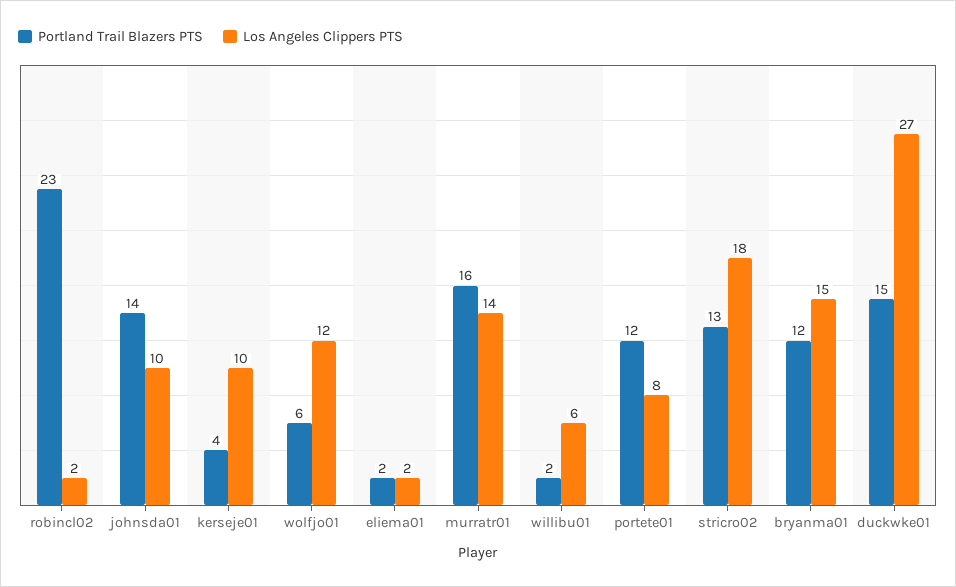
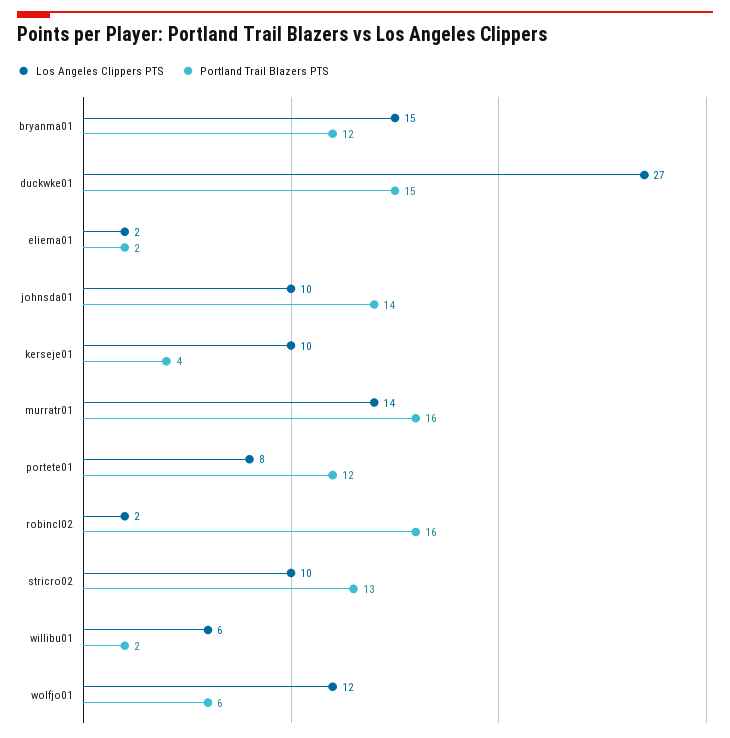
  {
    "Portland Trail Blazers PTS": {
-     "robincl02": 23,
+     "robincl02": 16,
      "johnsda01": 14,
      "kerseje01": 4,
      "wolfjo01": 6,
      "eliema01": 2,
      "murratr01": 16,
      "willibu01": 2,
      "portete01": 12,
      "stricro02": 13,
      "bryanma01": 12,
      "duckwke01": 15
    },
    "Los Angeles Clippers PTS": {
      "robincl02": 2,
      "johnsda01": 10,
      "kerseje01": 10,
      "wolfjo01": 12,
      "eliema01": 2,
      "murratr01": 14,
      "willibu01": 6,
      "portete01": 8,
-     "stricro02": 18,
+     "stricro02": 10,
      "bryanma01": 15,
      "duckwke01": 27
    }
  }

